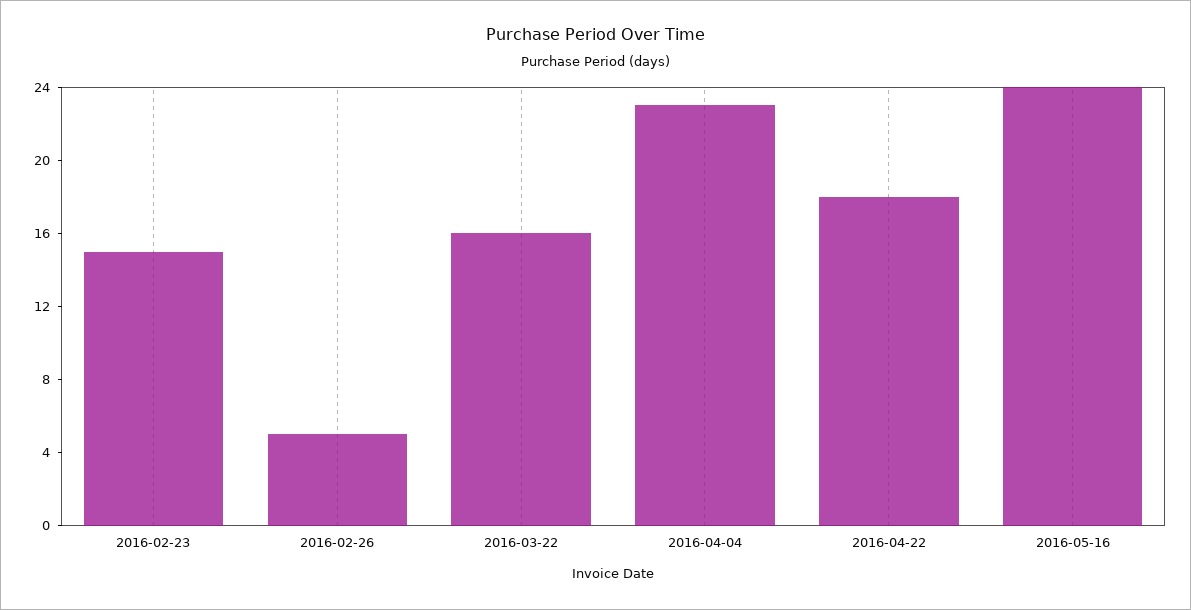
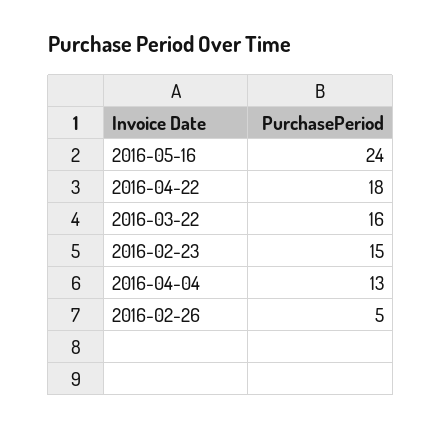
  {
    "2016-02-23": 15,
    "2016-02-26": 5,
    "2016-03-22": 16,
-   "2016-04-04": 23,
+   "2016-04-04": 13,
    "2016-04-22": 18,
    "2016-05-16": 24
  }

